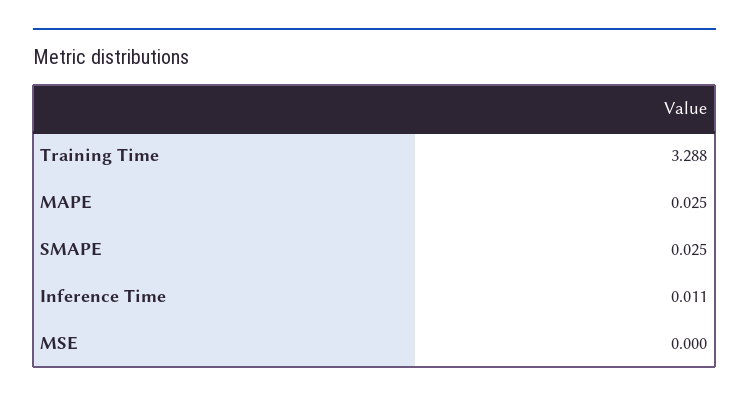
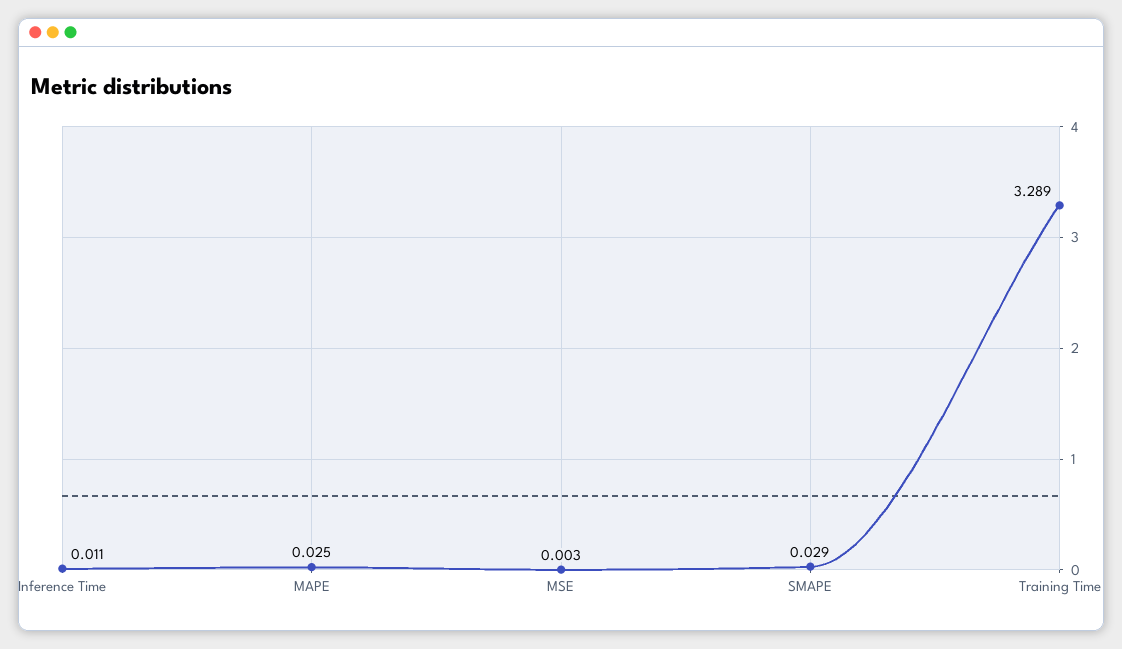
  {
-   "Training Time": 3.288,
+   "Training Time": 3.289,
    "MAPE": 0.025,
-   "SMAPE": 0.025,
+   "SMAPE": 0.029,
    "Inference Time": 0.011,
-   "MSE": 0
+   "MSE": 0.003
  }

